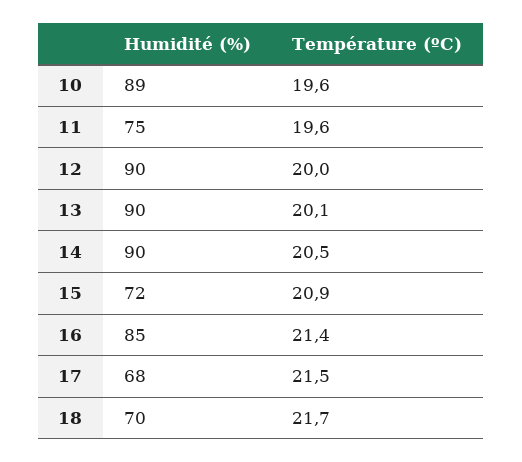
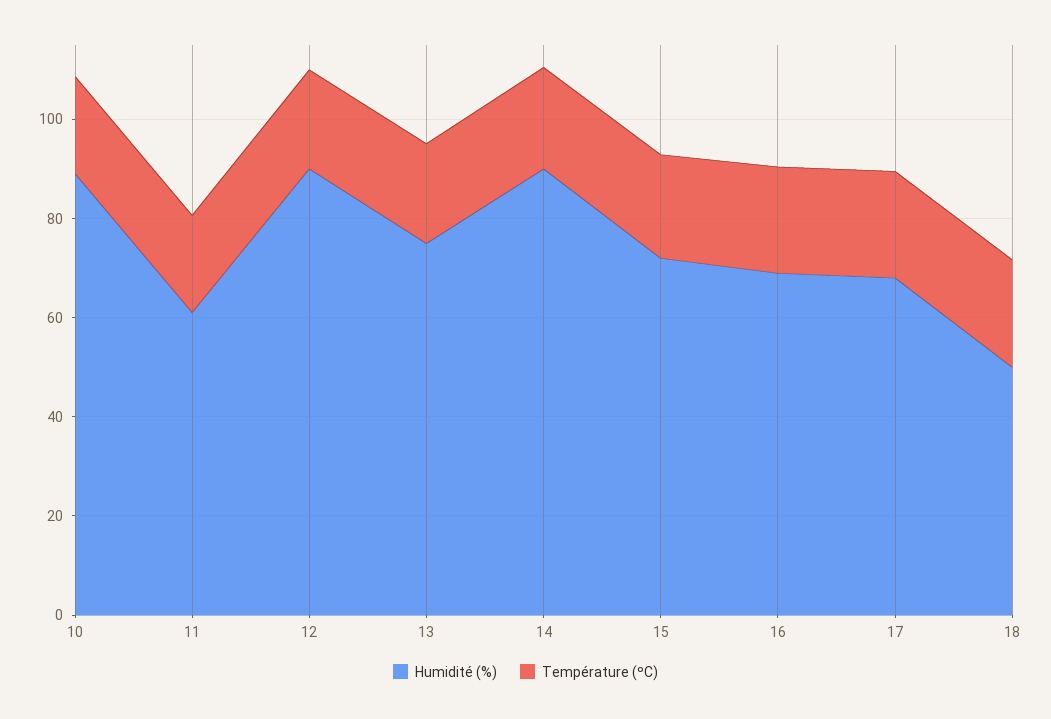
  {
    "Humidité (%)": {
      "10": 89,
-     "11": 75,
+     "11": 60,
      "12": 90,
-     "13": 90,
+     "13": 75,
      "14": 90,
      "15": 72,
-     "16": 85,
+     "16": 70,
      "17": 68,
-     "18": 70
+     "18": 50
    },
    "Température (ºC)": {
      "10": 19.6,
      "11": 19.6,
      "12": 20,
      "13": 20.1,
      "14": 20.5,
      "15": 20.9,
      "16": 21.4,
      "17": 21.5,
      "18": 21.7
    }
  }

